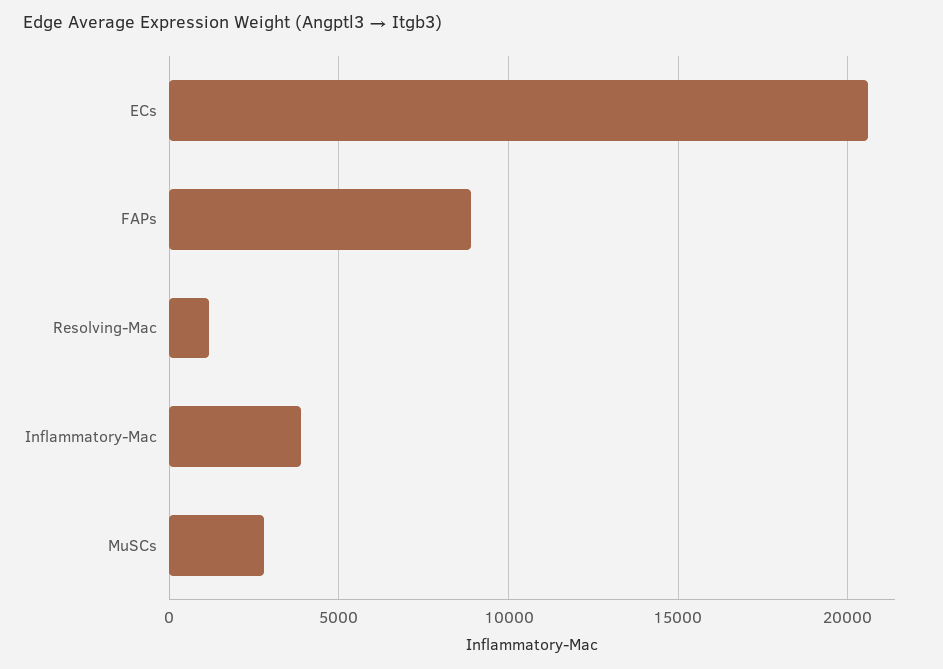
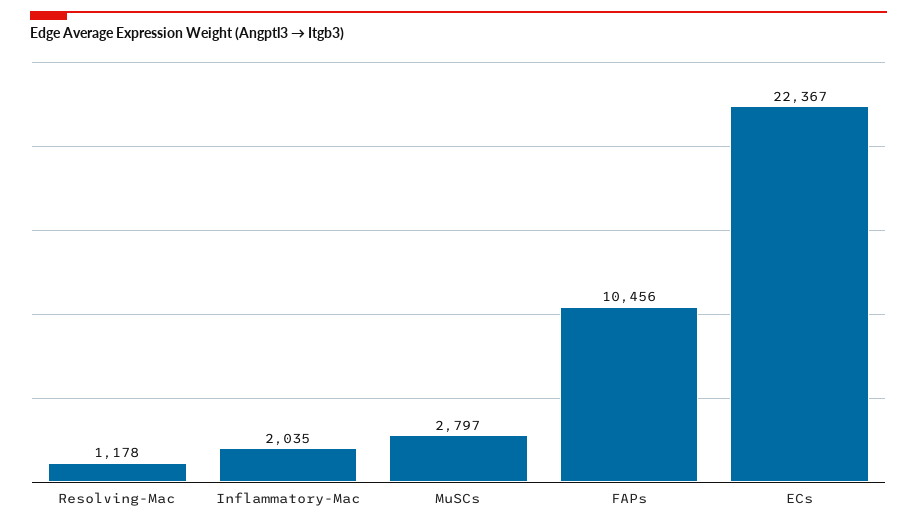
  {
-   "ECs": 20500,
+   "ECs": 22367,
-   "FAPs": 9000,
+   "FAPs": 10456,
    "Resolving-Mac": 1178,
-   "Inflammatory-Mac": 4000,
+   "Inflammatory-Mac": 2035,
    "MuSCs": 2797
  }

